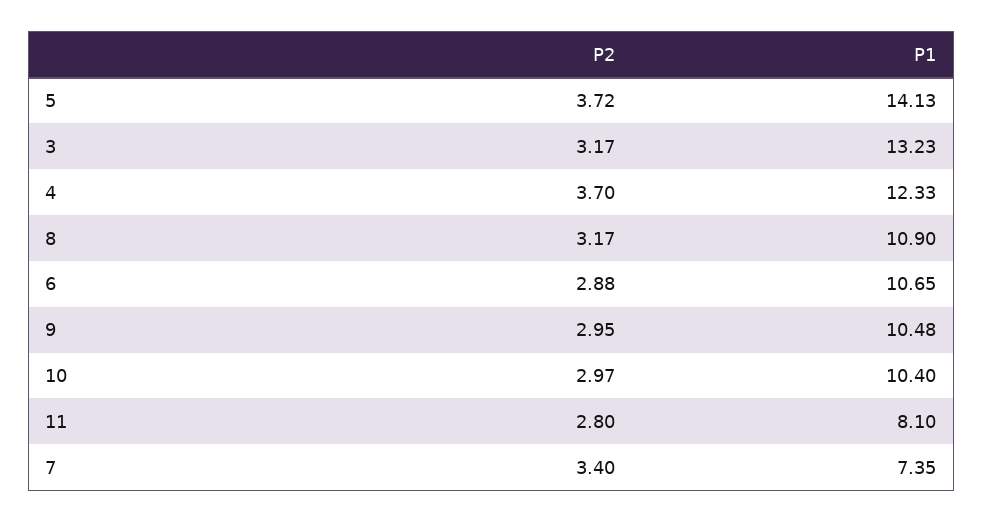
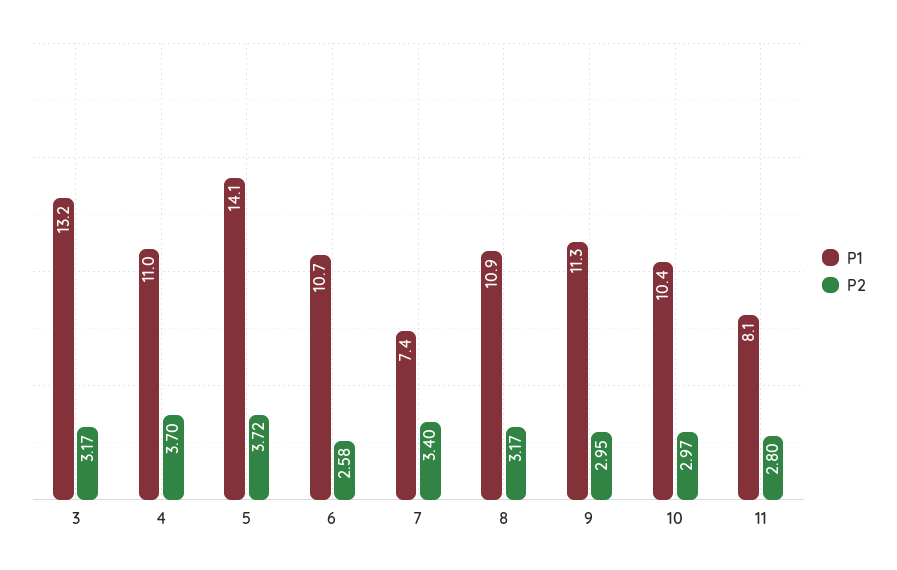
  {
    "P2": {
      "5": 3.72,
      "3": 3.17,
      "4": 3.7,
      "8": 3.17,
-     "6": 2.88,
+     "6": 2.58,
      "9": 2.95,
      "10": 2.97,
      "11": 2.8,
      "7": 3.4
    },
    "P1": {
      "5": 14.13,
      "3": 13.23,
-     "4": 12.33,
+     "4": 11,
      "8": 10.9,
      "6": 10.65,
-     "9": 10.48,
+     "9": 11.3,
      "10": 10.4,
      "11": 8.1,
      "7": 7.35
    }
  }

